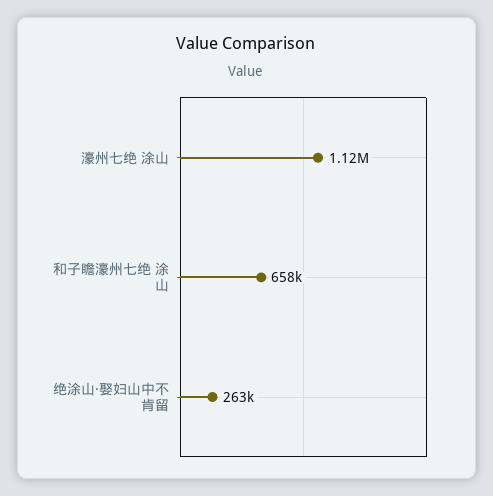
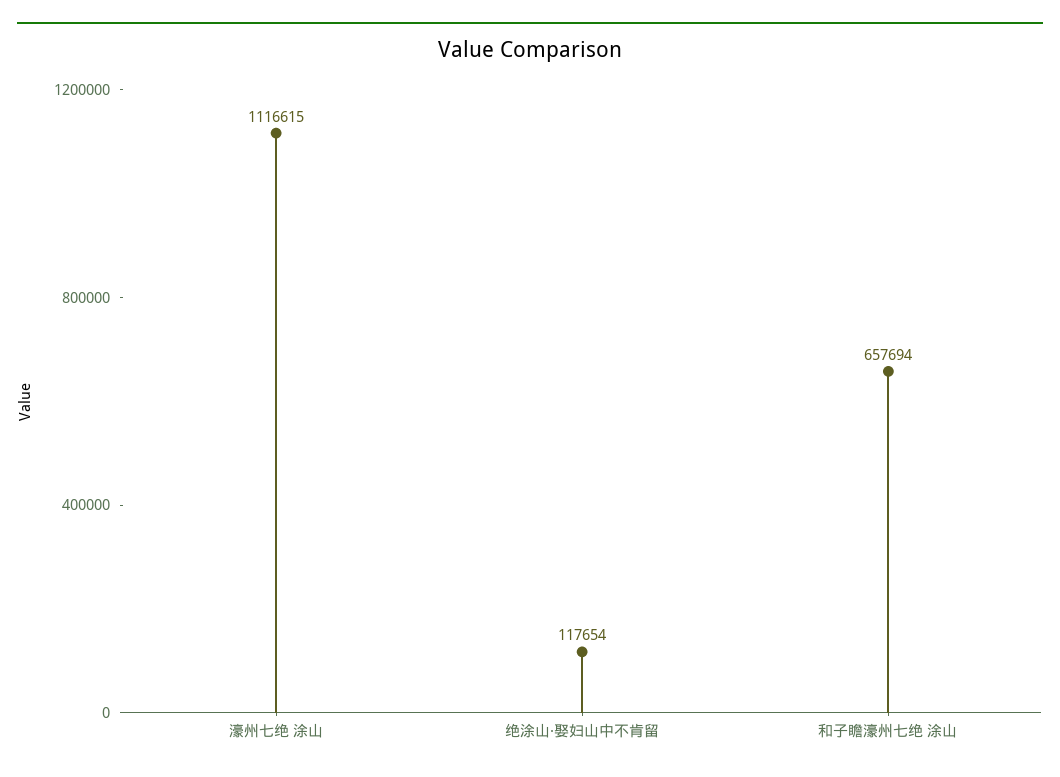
  {
    "濠州七绝 涂山": 1116615,
    "和子瞻濠州七绝 涂山": 657694,
-   "绝涂山·娶妇山中不肯留": 263000
+   "绝涂山·娶妇山中不肯留": 117654
  }

